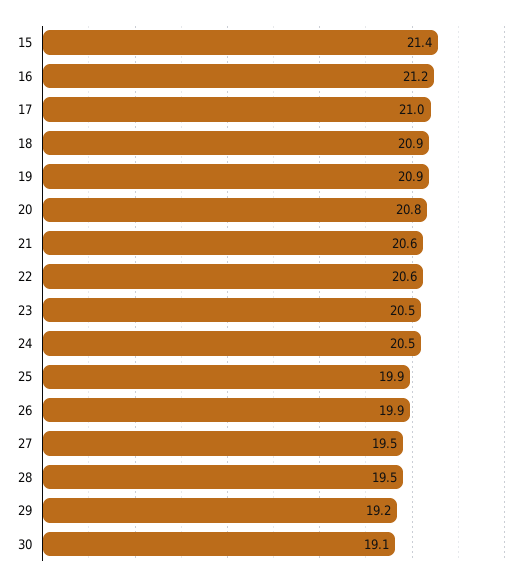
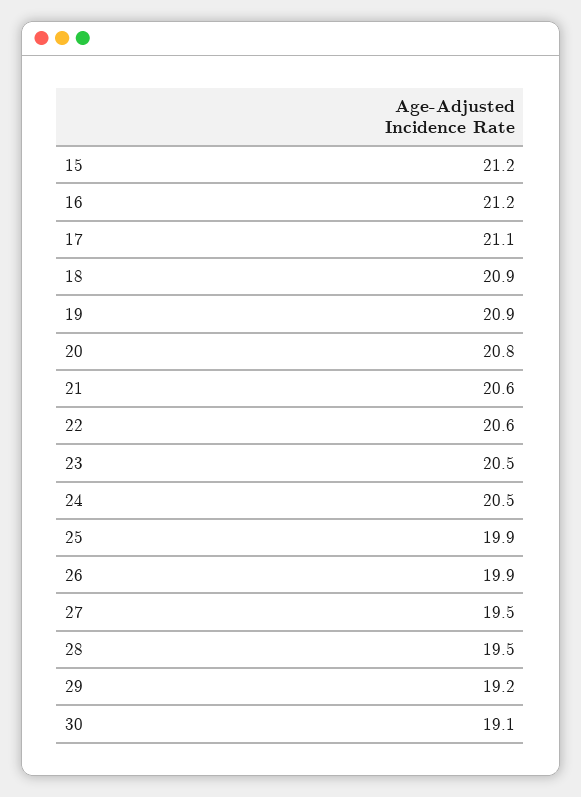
  {
-   "15": 21.4,
+   "15": 21.2,
    "16": 21.2,
-   "17": 21,
+   "17": 21.1,
    "18": 20.9,
    "19": 20.9,
    "20": 20.8,
    "21": 20.6,
    "22": 20.6,
    "23": 20.5,
    "24": 20.5,
    "25": 19.9,
    "26": 19.9,
    "27": 19.5,
    "28": 19.5,
    "29": 19.2,
    "30": 19.1
  }

